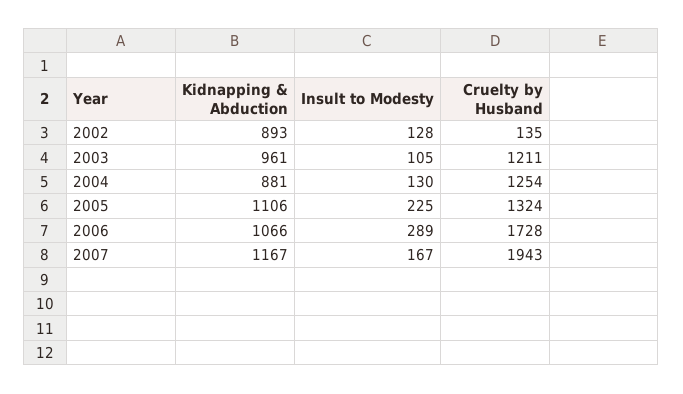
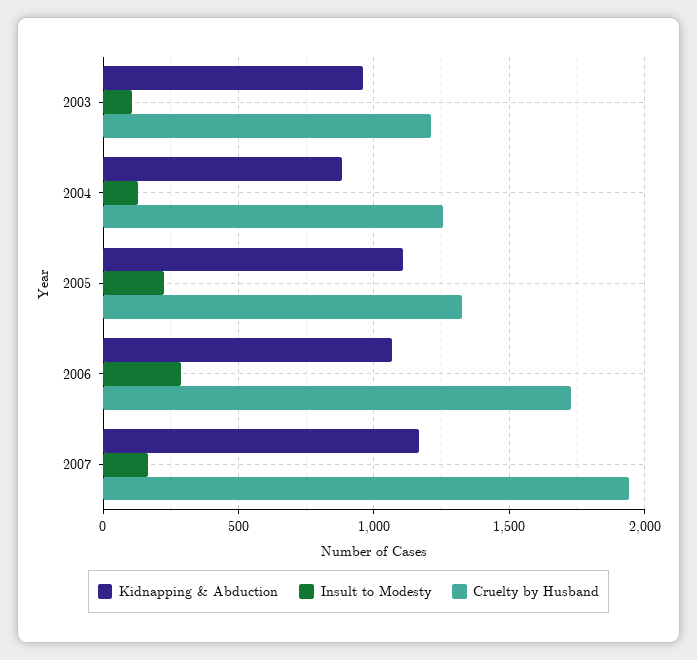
  {
    "Kidnapping & Abduction": {
-     "2002": 893,
      "2003": 961,
      "2004": 881,
      "2005": 1106,
      "2006": 1066,
      "2007": 1167
    },
    "Insult to Modesty": {
-     "2002": 128,
      "2003": 105,
      "2004": 130,
      "2005": 225,
      "2006": 289,
      "2007": 167
    },
    "Cruelty by Husband": {
-     "2002": 135,
      "2003": 1211,
      "2004": 1254,
      "2005": 1324,
      "2006": 1728,
      "2007": 1943
    }
  }

